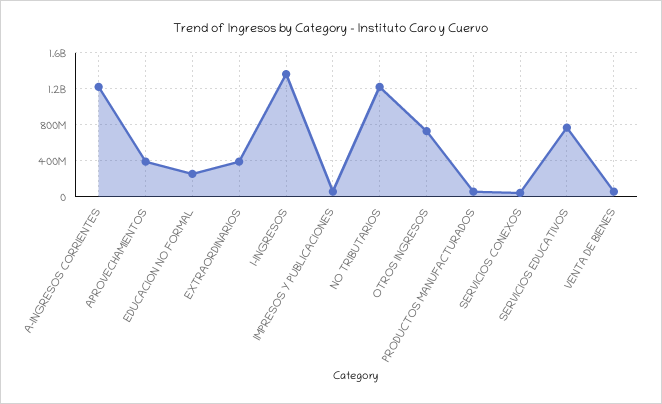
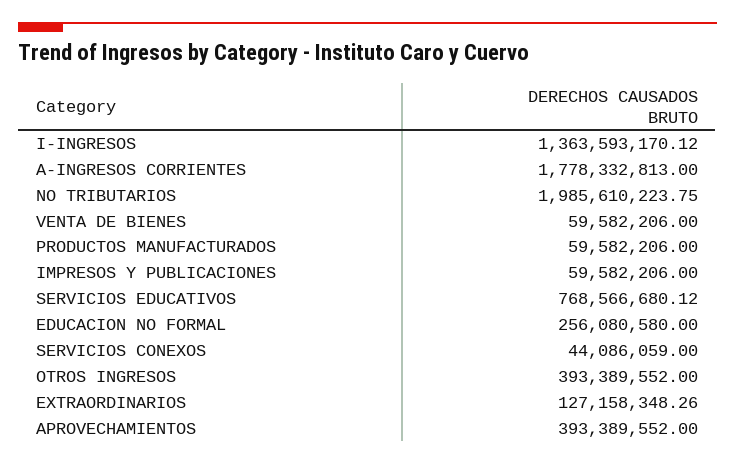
  {
-   "A-INGRESOS CORRIENTES": 1200000000,
+   "A-INGRESOS CORRIENTES": 1778332813,
    "APROVECHAMIENTOS": 393389552,
    "EDUCACION NO FORMAL": 256080580,
-   "EXTRAORDINARIOS": 400000000,
+   "EXTRAORDINARIOS": 127158348.26,
    "I-INGRESOS": 1363593170.12,
    "IMPRESOS Y PUBLICACIONES": 59582206,
-   "NO TRIBUTARIOS": 1200000000,
+   "NO TRIBUTARIOS": 1985610223.75,
-   "OTROS INGRESOS": 700000000,
+   "OTROS INGRESOS": 393389552,
    "PRODUCTOS MANUFACTURADOS": 59582206,
    "SERVICIOS CONEXOS": 44086059,
    "SERVICIOS EDUCATIVOS": 768566680.12,
    "VENTA DE BIENES": 59582206
  }

